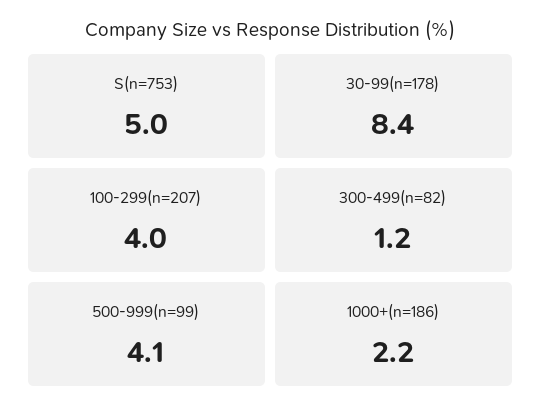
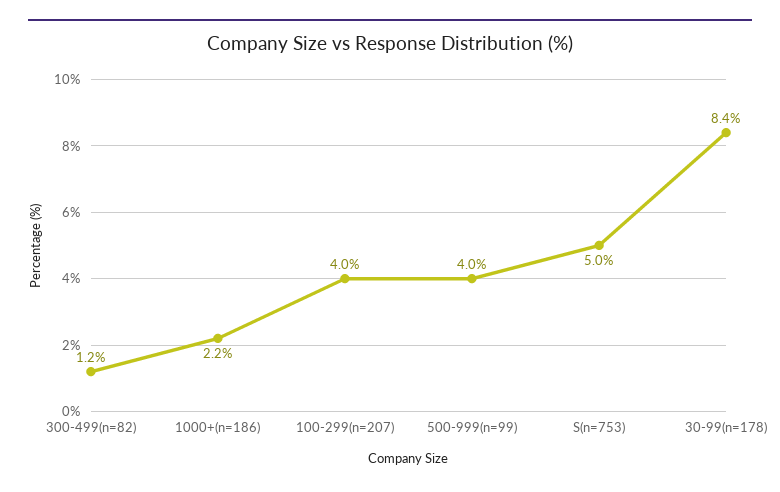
  {
    "S(n=753)": 5,
    "30-99(n=178)": 8.4,
    "100-299(n=207)": 4,
    "300-499(n=82)": 1.2,
-   "500-999(n=99)": 4.1,
+   "500-999(n=99)": 4,
    "1000+(n=186)": 2.2
  }

